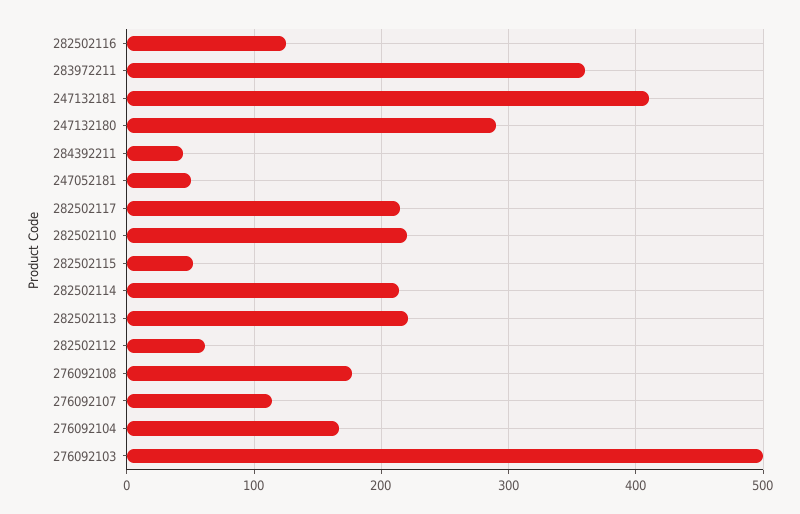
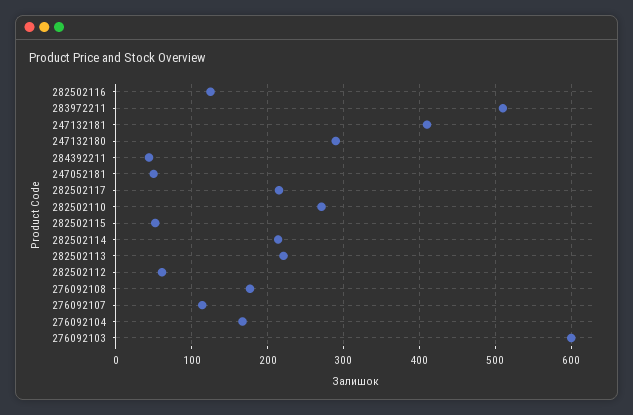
  {
    "282502116": 130,
-   "283972211": 360,
+   "283972211": 510,
    "247132181": 410,
    "247132180": 290,
    "284392211": 40,
    "247052181": 50,
    "282502117": 220,
-   "282502110": 220,
+   "282502110": 270,
    "282502115": 50,
    "282502114": 210,
    "282502113": 220,
    "282502112": 60,
    "276092108": 180,
    "276092107": 110,
    "276092104": 170,
-   "276092103": 500
+   "276092103": 600
  }

